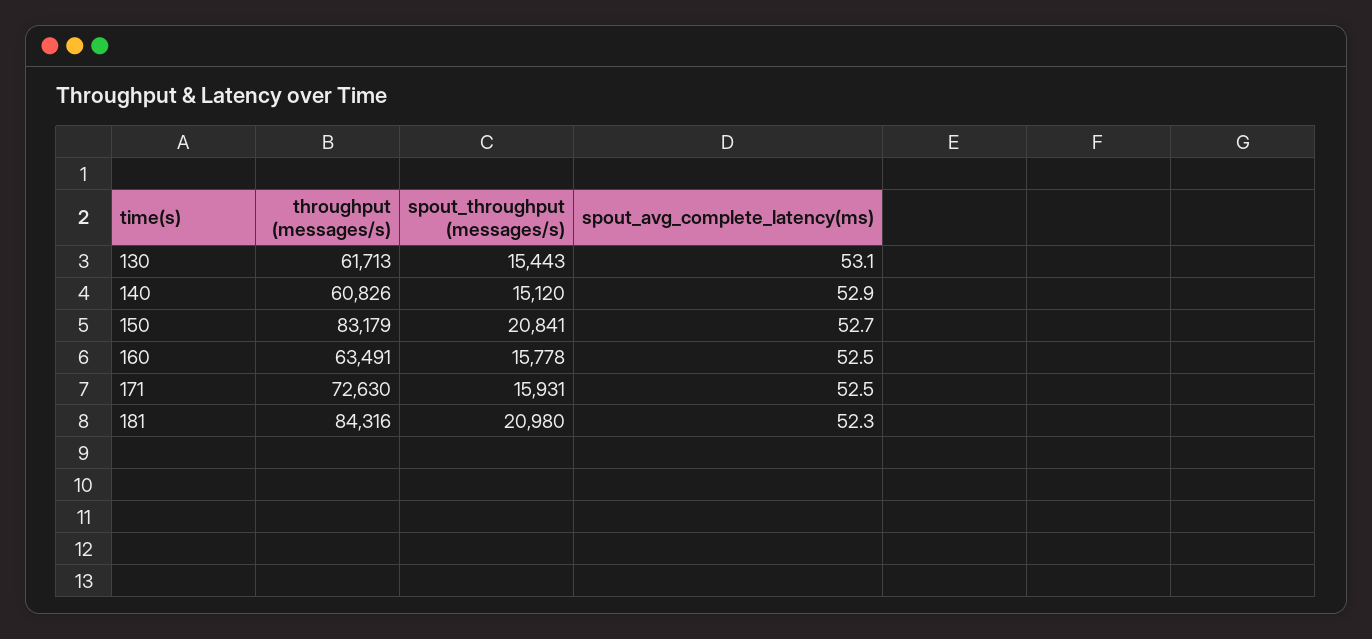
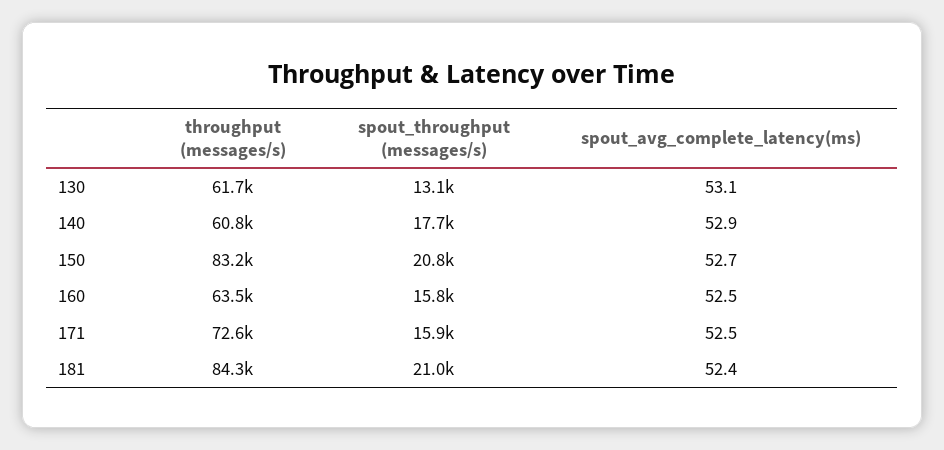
  {
    "throughput (messages/s)": {
      "130": 61713,
      "140": 60826,
      "150": 83179,
      "160": 63491,
      "171": 72630,
      "181": 84316
    },
    "spout_throughput (messages/s)": {
-     "130": 15443,
+     "130": 13100,
-     "140": 15120,
+     "140": 17700,
      "150": 20841,
      "160": 15778,
      "171": 15931,
      "181": 20980
    },
    "spout_avg_complete_latency(ms)": {
      "130": 53.1,
      "140": 52.9,
      "150": 52.7,
      "160": 52.5,
      "171": 52.5,
-     "181": 52.3
+     "181": 52.4
    }
  }

